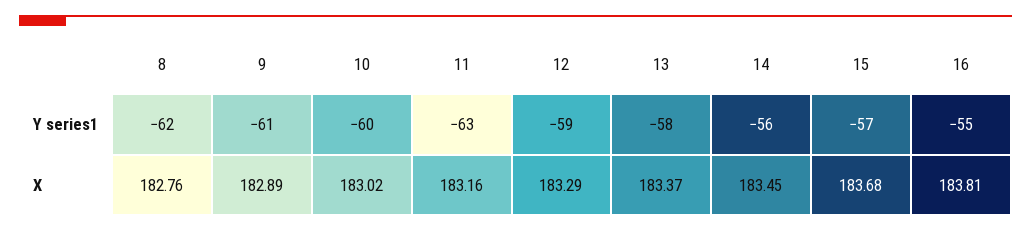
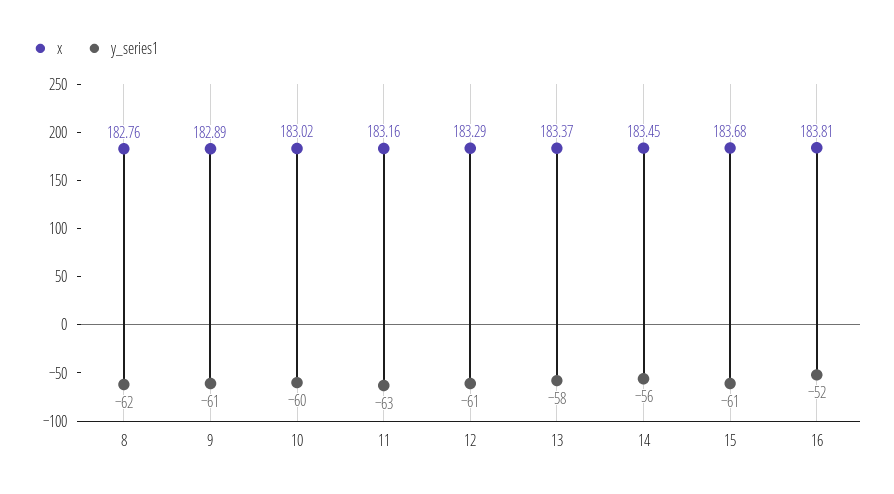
  {
    "Y series1": {
      "8": -62,
      "9": -61,
      "10": -60,
      "11": -63,
-     "12": -59,
+     "12": -61,
      "13": -58,
      "14": -56,
-     "15": -57,
+     "15": -61,
-     "16": -55
+     "16": -52
    },
    "X": {
      "8": 182.76,
      "9": 182.89,
      "10": 183.02,
      "11": 183.16,
      "12": 183.29,
      "13": 183.37,
      "14": 183.45,
      "15": 183.68,
      "16": 183.81
    }
  }

